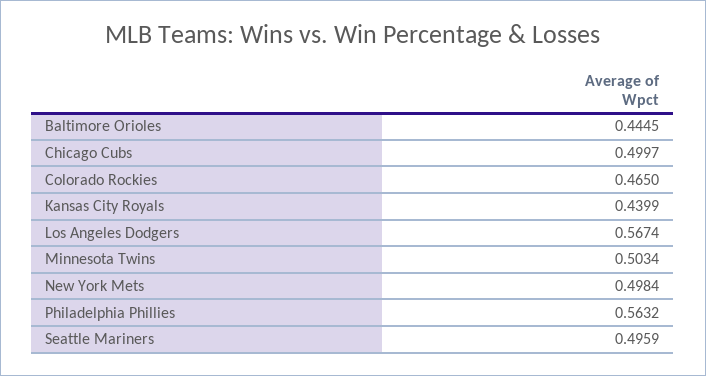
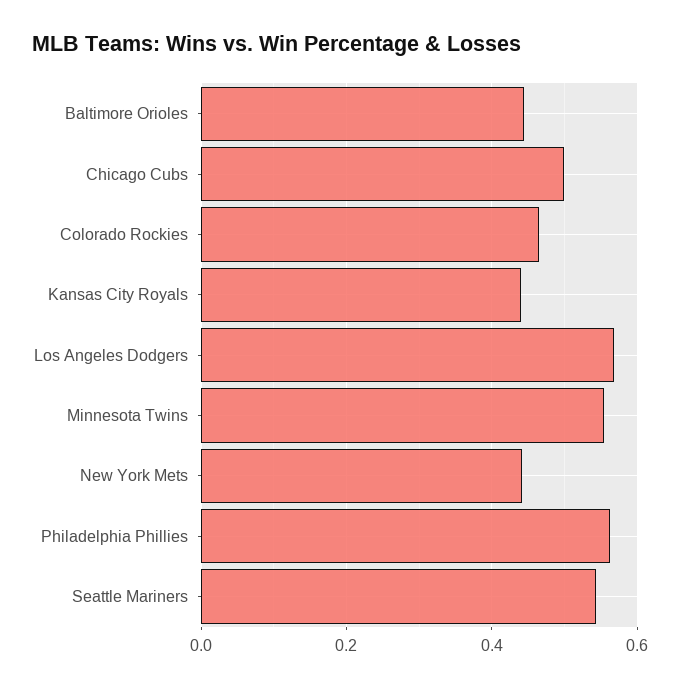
  {
    "Baltimore Orioles": 0.4445,
    "Chicago Cubs": 0.4997,
    "Colorado Rockies": 0.465,
    "Kansas City Royals": 0.4399,
    "Los Angeles Dodgers": 0.5674,
-   "Minnesota Twins": 0.5034,
+   "Minnesota Twins": 0.56,
-   "New York Mets": 0.4984,
+   "New York Mets": 0.44,
    "Philadelphia Phillies": 0.5632,
-   "Seattle Mariners": 0.4959
+   "Seattle Mariners": 0.54
  }

